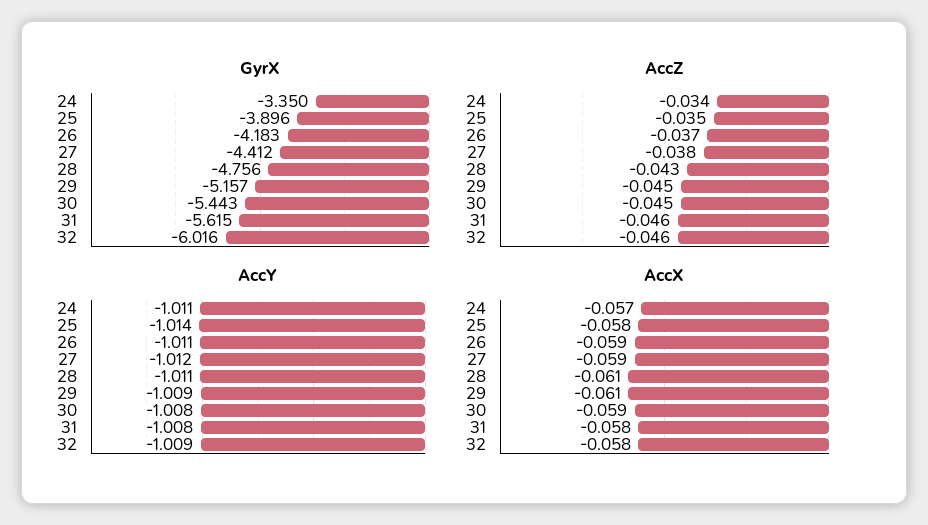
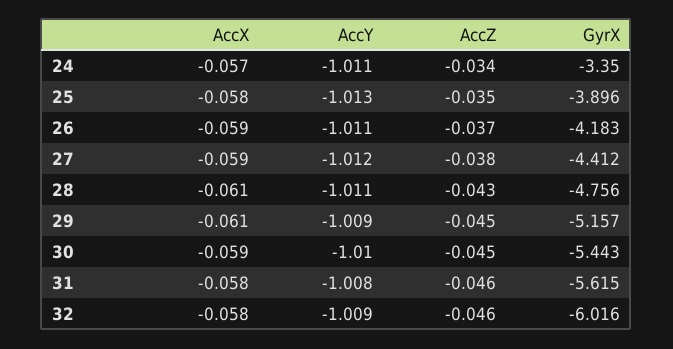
  {
    "GyrX": {
      "24": -3.35,
      "25": -3.896,
      "26": -4.183,
      "27": -4.412,
      "28": -4.756,
      "29": -5.157,
      "30": -5.443,
      "31": -5.615,
      "32": -6.016
    },
    "AccZ": {
      "24": -0.034,
      "25": -0.035,
      "26": -0.037,
      "27": -0.038,
      "28": -0.043,
      "29": -0.045,
      "30": -0.045,
      "31": -0.046,
      "32": -0.046
    },
    "AccY": {
      "24": -1.011,
-     "25": -1.014,
+     "25": -1.013,
      "26": -1.011,
      "27": -1.012,
      "28": -1.011,
      "29": -1.009,
-     "30": -1.008,
+     "30": -1.01,
      "31": -1.008,
      "32": -1.009
    },
    "AccX": {
      "24": -0.057,
      "25": -0.058,
      "26": -0.059,
      "27": -0.059,
      "28": -0.061,
      "29": -0.061,
      "30": -0.059,
      "31": -0.058,
      "32": -0.058
    }
  }

